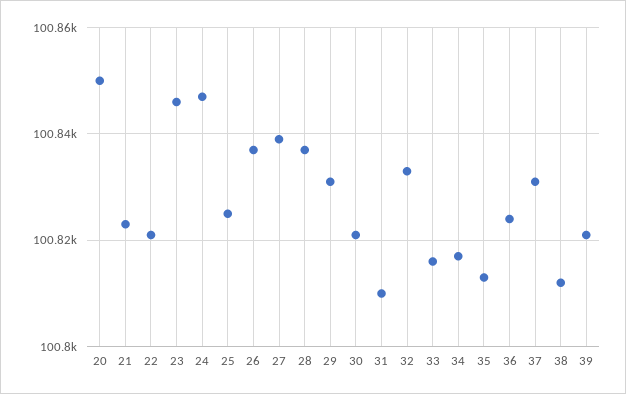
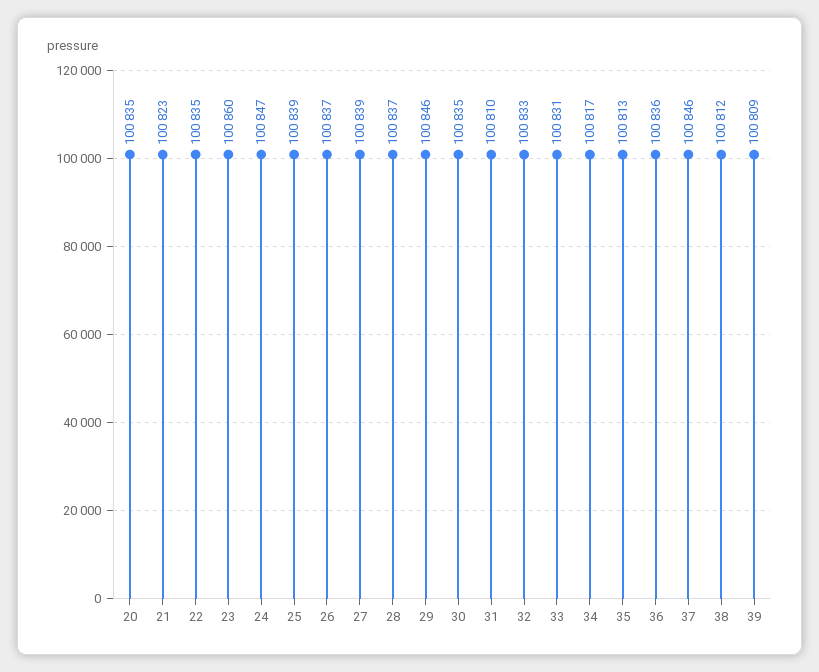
  {
-   "20": 100850,
+   "20": 100835,
    "21": 100823,
-   "22": 100820,
+   "22": 100835,
-   "23": 100845,
+   "23": 100860,
    "24": 100847,
-   "25": 100825,
+   "25": 100839,
    "26": 100837,
    "27": 100839,
    "28": 100837,
-   "29": 100830,
+   "29": 100846,
-   "30": 100820,
+   "30": 100835,
    "31": 100810,
    "32": 100833,
-   "33": 100815,
+   "33": 100831,
    "34": 100817,
    "35": 100813,
-   "36": 100825,
+   "36": 100836,
-   "37": 100830,
+   "37": 100846,
    "38": 100812,
-   "39": 100820
+   "39": 100809
  }

